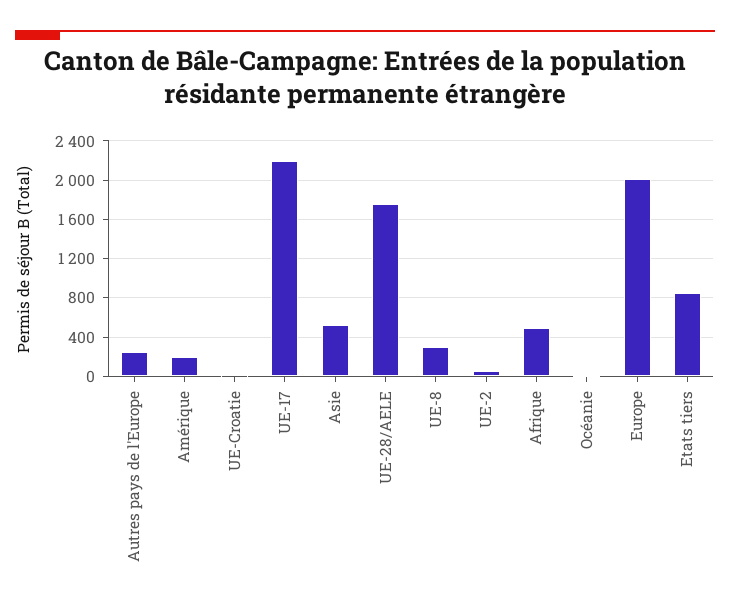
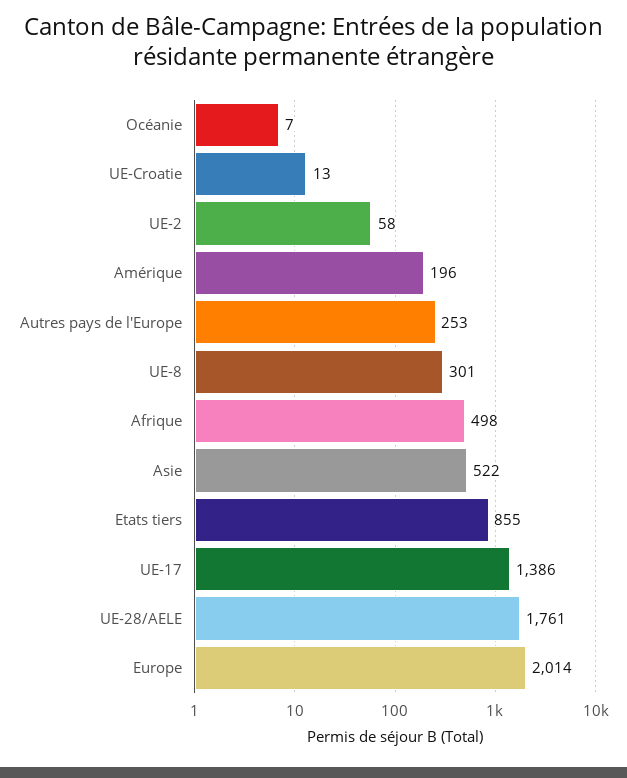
  {
    "Autres pays de l'Europe": 253,
    "Amérique": 196,
    "UE-Croatie": 13,
-   "UE-17": 2200,
+   "UE-17": 1386,
    "Asie": 522,
    "UE-28/AELE": 1761,
    "UE-8": 301,
    "UE-2": 58,
    "Afrique": 498,
    "Océanie": 7,
    "Europe": 2014,
    "Etats tiers": 855
  }

